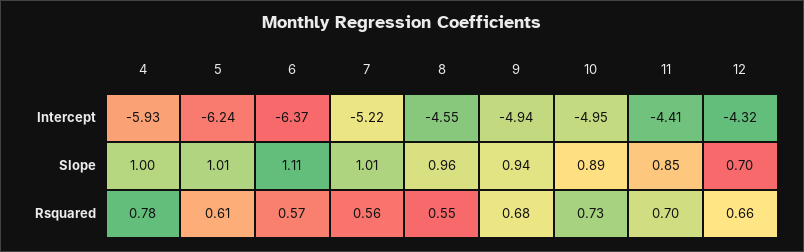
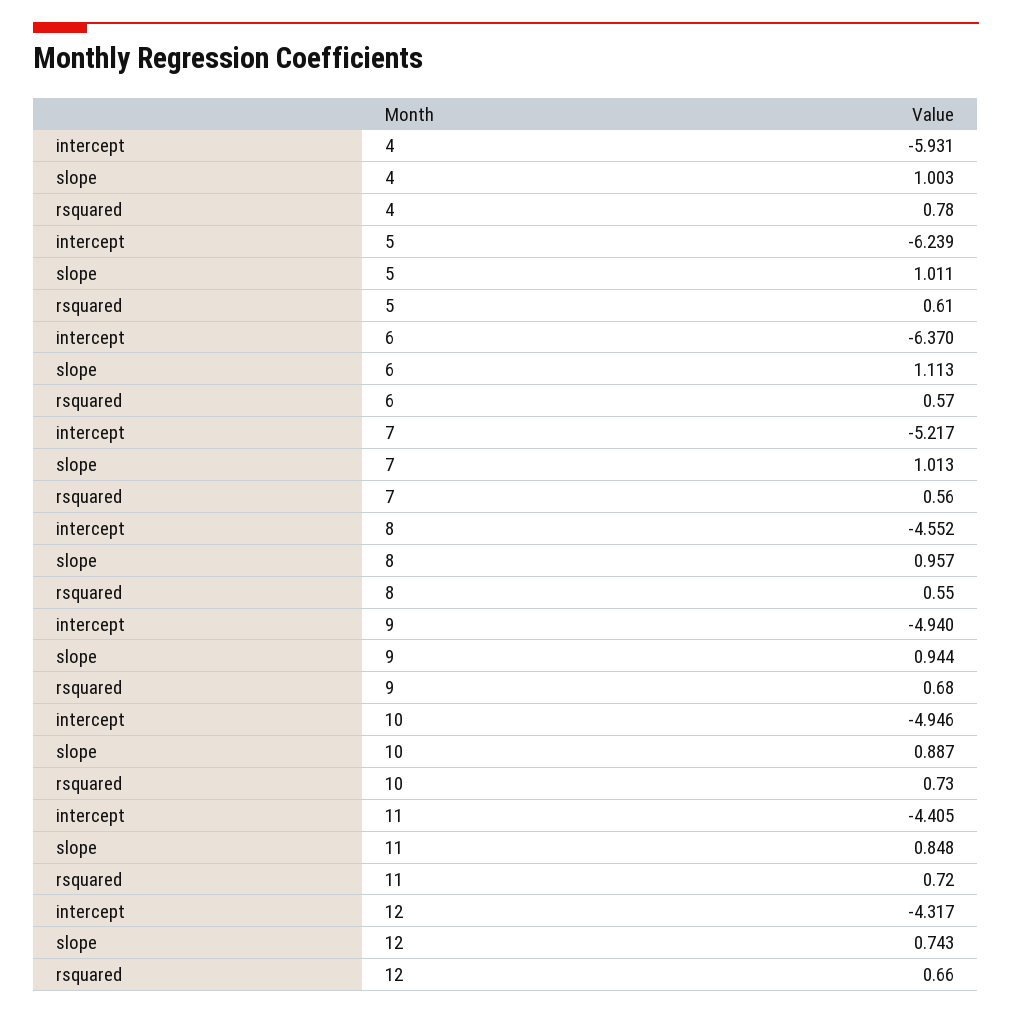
  {
    "4": {
      "Intercept": -5.931,
      "Slope": 1.003,
      "Rsquared": 0.78
    },
    "5": {
      "Intercept": -6.239,
      "Slope": 1.011,
      "Rsquared": 0.61
    },
    "6": {
      "Intercept": -6.37,
      "Slope": 1.113,
      "Rsquared": 0.57
    },
    "7": {
      "Intercept": -5.217,
      "Slope": 1.013,
      "Rsquared": 0.56
    },
    "8": {
      "Intercept": -4.552,
      "Slope": 0.957,
      "Rsquared": 0.55
    },
    "9": {
      "Intercept": -4.94,
      "Slope": 0.944,
      "Rsquared": 0.68
    },
    "10": {
      "Intercept": -4.946,
      "Slope": 0.887,
      "Rsquared": 0.73
    },
    "11": {
      "Intercept": -4.405,
      "Slope": 0.848,
-     "Rsquared": 0.7
+     "Rsquared": 0.72
    },
    "12": {
      "Intercept": -4.317,
-     "Slope": 0.7,
+     "Slope": 0.743,
      "Rsquared": 0.66
    }
  }

